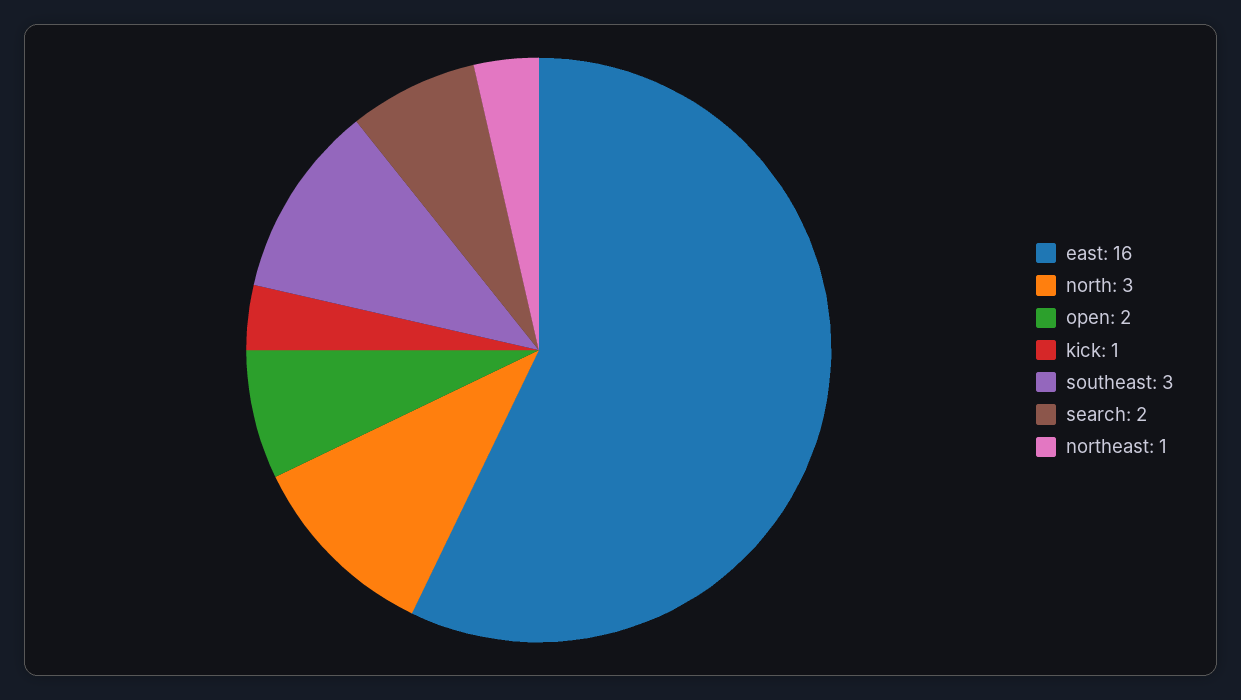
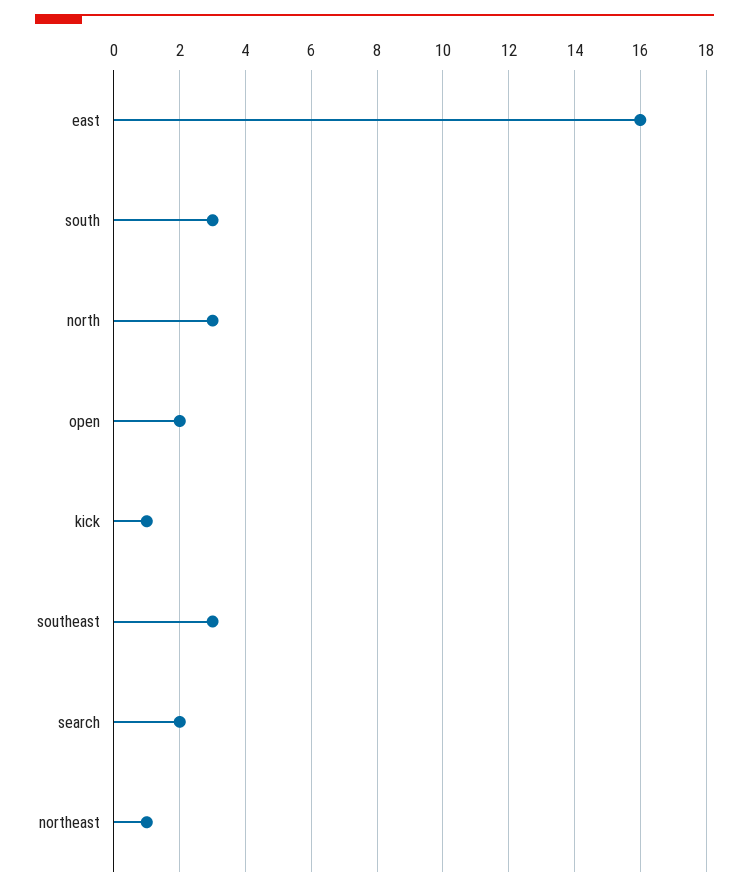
  {
    "east": 16,
    "north": 3,
    "open": 2,
    "kick": 1,
    "southeast": 3,
    "search": 2,
-   "northeast": 1
+   "northeast": 1,
+   "south": 3
  }

